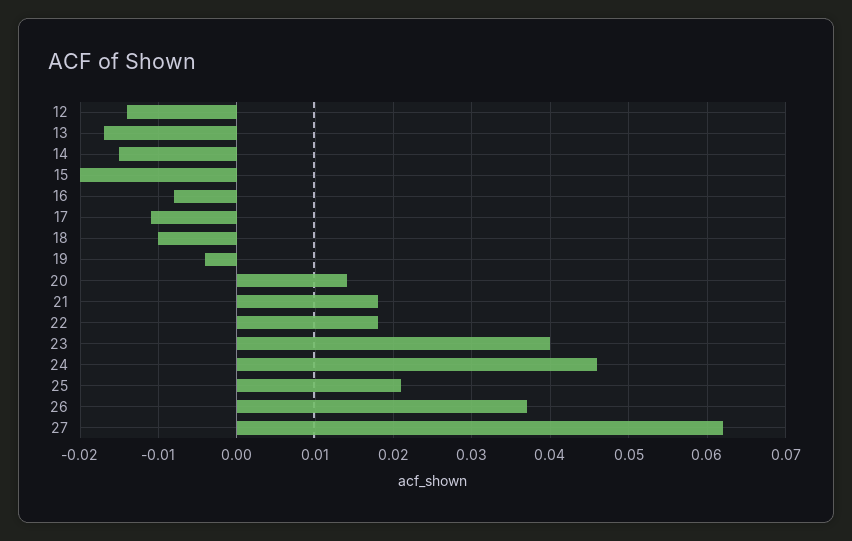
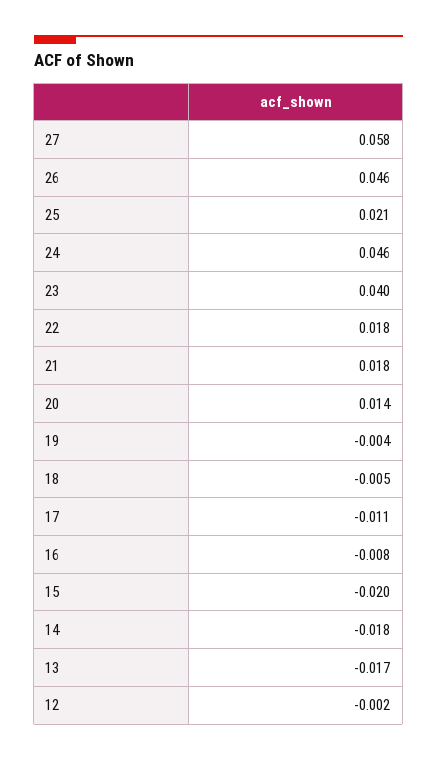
  {
-   "12": -0.014,
+   "12": -0.002,
    "13": -0.017,
-   "14": -0.015,
+   "14": -0.018,
    "15": -0.02,
    "16": -0.008,
    "17": -0.011,
-   "18": -0.01,
+   "18": -0.005,
    "19": -0.004,
    "20": 0.014,
    "21": 0.018,
    "22": 0.018,
    "23": 0.04,
    "24": 0.046,
    "25": 0.021,
-   "26": 0.037,
+   "26": 0.046,
-   "27": 0.062
+   "27": 0.058
  }

